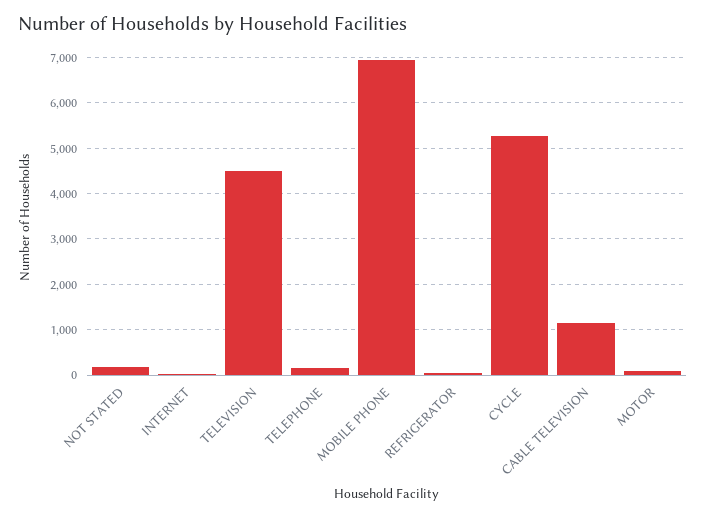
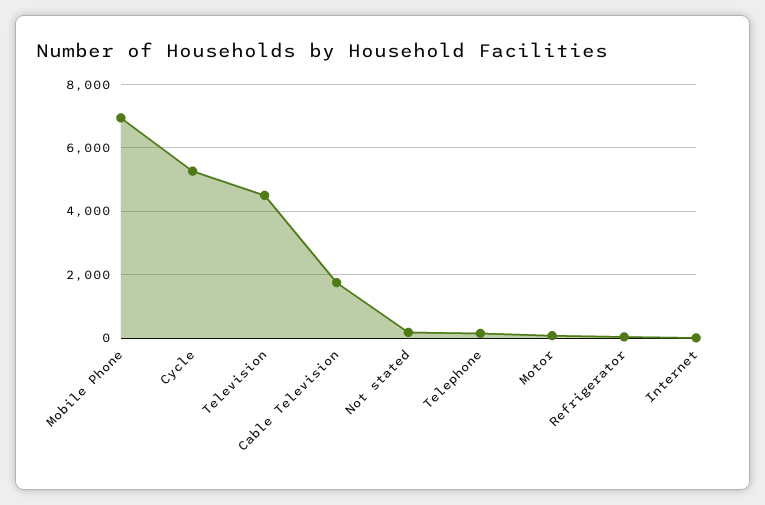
  {
    "NOT STATED": 200,
    "INTERNET": 0,
    "TELEVISION": 4600,
    "TELEPHONE": 200,
    "MOBILE PHONE": 7000,
    "REFRIGERATOR": 0,
    "CYCLE": 5200,
-   "CABLE TELEVISION": 1200,
+   "CABLE TELEVISION": 1800,
    "MOTOR": 0
  }

